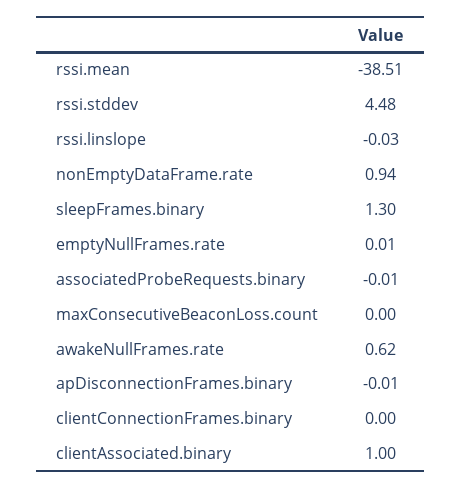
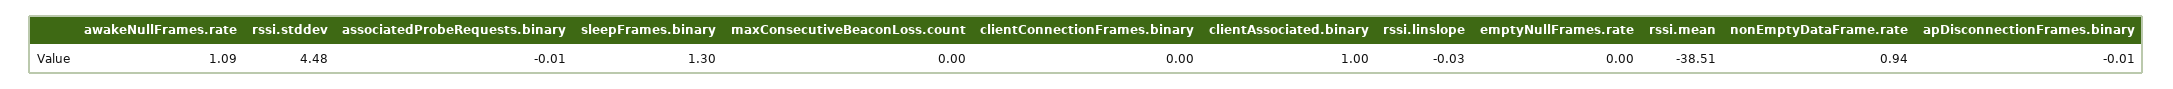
  {
    "rssi.mean": -38.51,
    "rssi.stddev": 4.48,
    "rssi.linslope": -0.03,
    "nonEmptyDataFrame.rate": 0.94,
    "sleepFrames.binary": 1.3,
-   "emptyNullFrames.rate": 0.01,
+   "emptyNullFrames.rate": 0,
    "associatedProbeRequests.binary": -0.01,
    "maxConsecutiveBeaconLoss.count": 0,
-   "awakeNullFrames.rate": 0.62,
+   "awakeNullFrames.rate": 1.09,
    "apDisconnectionFrames.binary": -0.01,
    "clientConnectionFrames.binary": 0,
    "clientAssociated.binary": 1
  }

